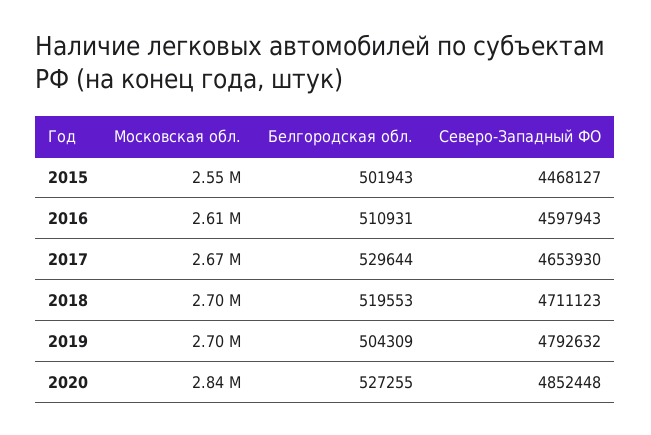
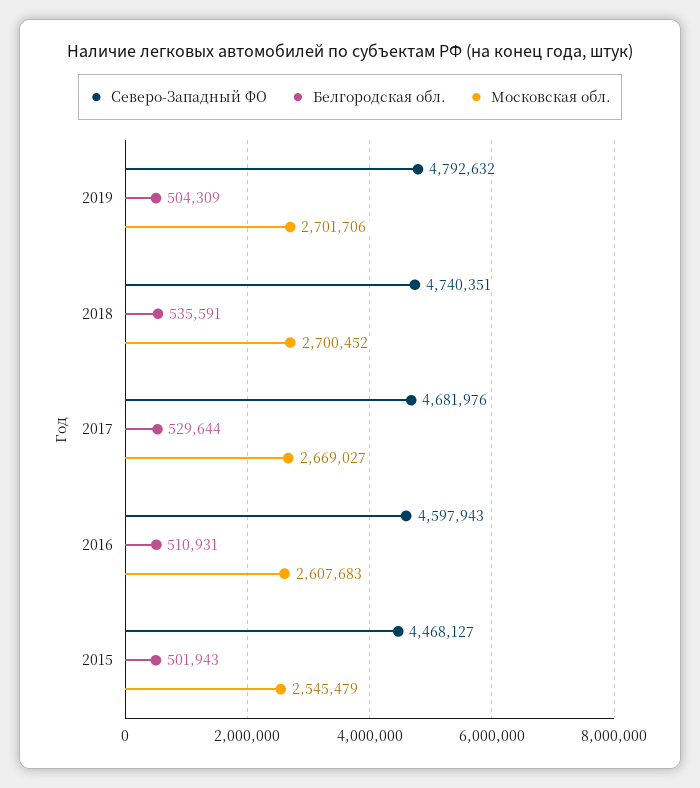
  {
    "Московская обл.": {
      "2015": 2545479,
      "2016": 2607683,
      "2017": 2669027,
      "2018": 2700452,
-     "2019": 2701706,
+     "2019": 2701706
-     "2020": 2840000
    },
    "Белгородская обл.": {
      "2015": 501943,
      "2016": 510931,
      "2017": 529644,
-     "2018": 519553,
+     "2018": 535591,
-     "2019": 504309,
+     "2019": 504309
-     "2020": 527255
    },
    "Северо-Западный ФО": {
      "2015": 4468127,
      "2016": 4597943,
-     "2017": 4653930,
+     "2017": 4681976,
-     "2018": 4711123,
+     "2018": 4740351,
-     "2019": 4792632,
+     "2019": 4792632
-     "2020": 4852448
    }
  }

